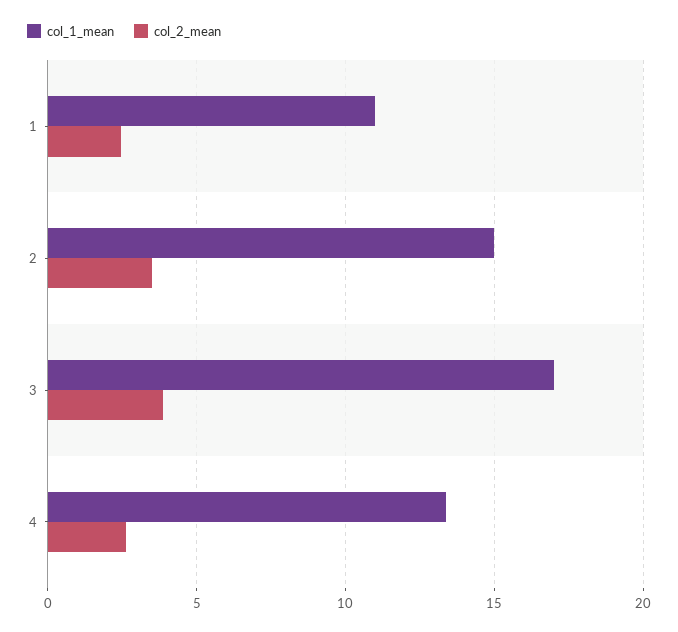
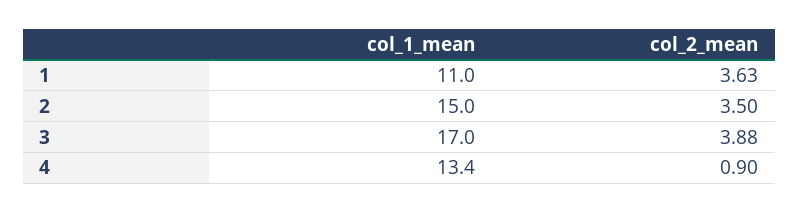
  {
    "col_1_mean": {
      "1": 11,
      "2": 15,
      "3": 17,
      "4": 13.4
    },
    "col_2_mean": {
-     "1": 2.5,
+     "1": 3.63,
      "2": 3.5,
      "3": 3.88,
-     "4": 2.5
+     "4": 0.9
    }
  }

